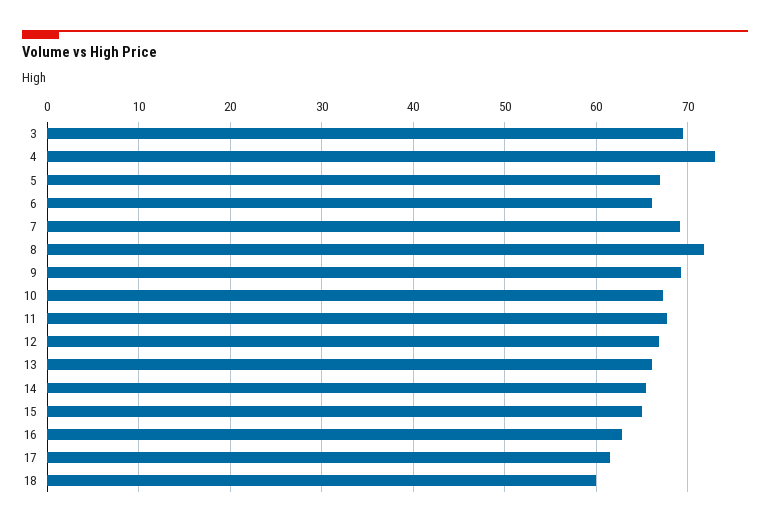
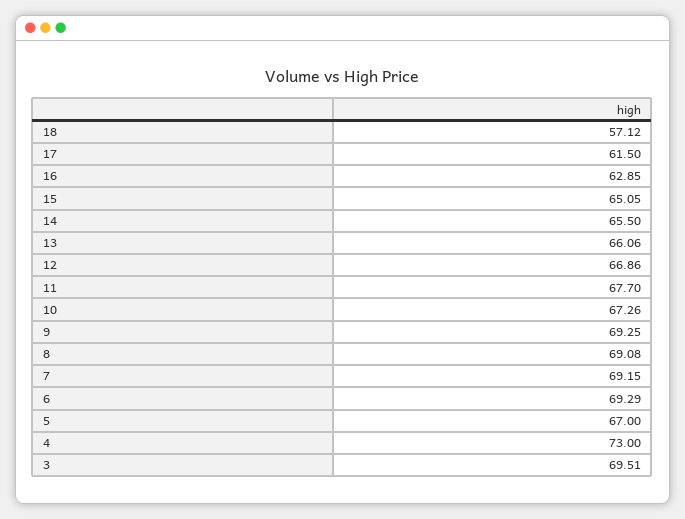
  {
    "3": 69.51,
    "4": 73,
    "5": 67,
-   "6": 66,
+   "6": 69.29,
    "7": 69.15,
-   "8": 72,
+   "8": 69.08,
    "9": 69.25,
    "10": 67.26,
    "11": 67.7,
    "12": 66.86,
    "13": 66.06,
    "14": 65.5,
    "15": 65.05,
    "16": 62.85,
    "17": 61.5,
-   "18": 60
+   "18": 57.12
  }

